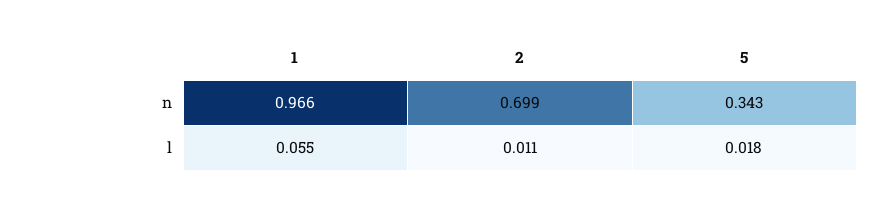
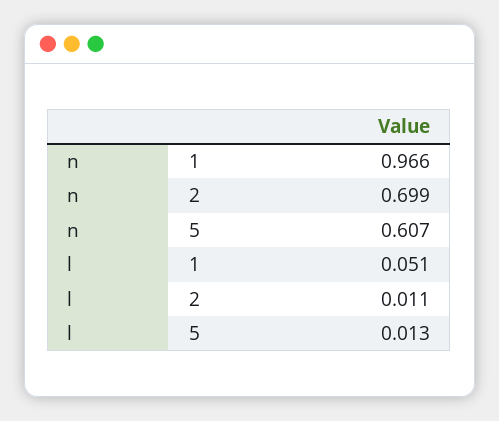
  {
    "1": {
      "n": 0.966,
-     "l": 0.055
+     "l": 0.051
    },
    "2": {
      "n": 0.699,
      "l": 0.011
    },
    "5": {
-     "n": 0.343,
+     "n": 0.607,
-     "l": 0.018
+     "l": 0.013
    }
  }

